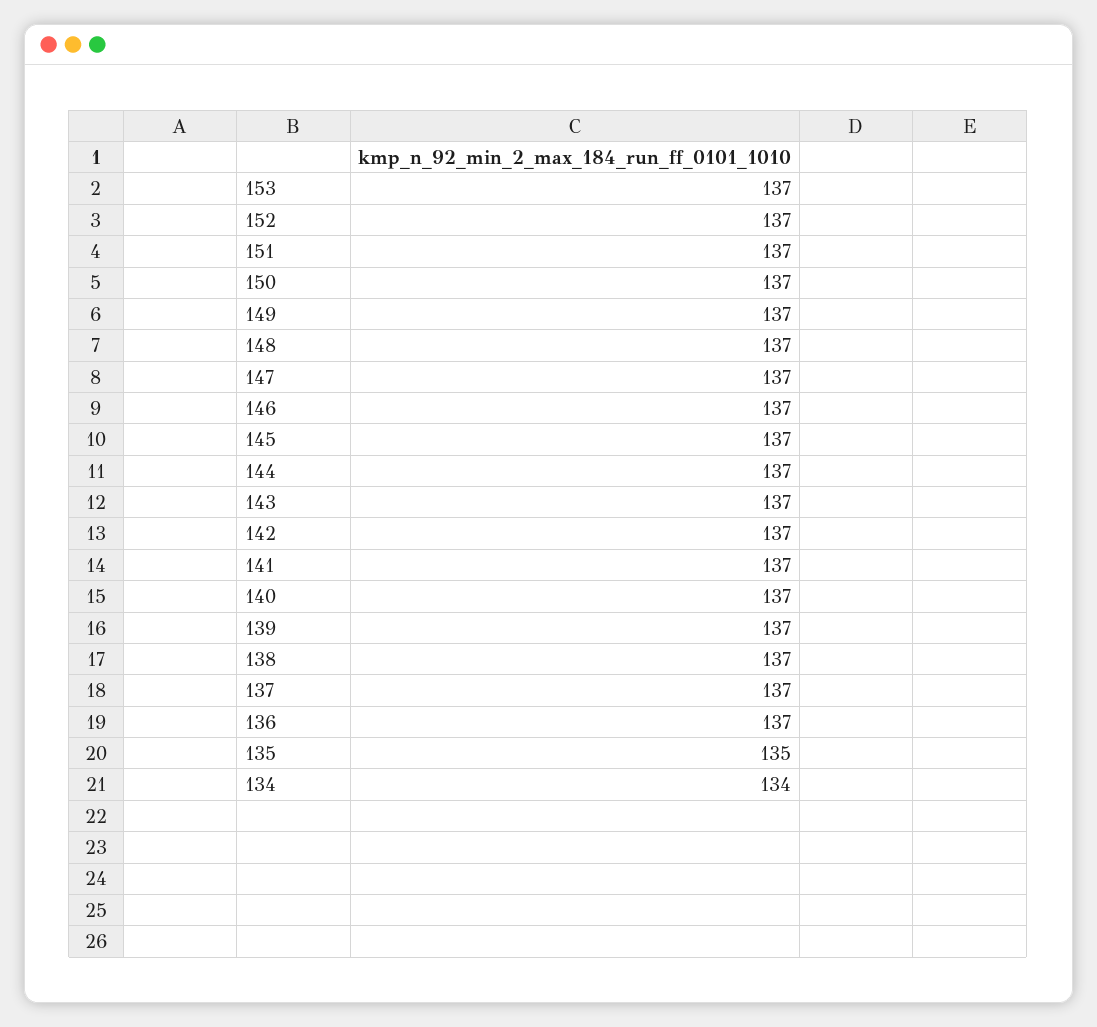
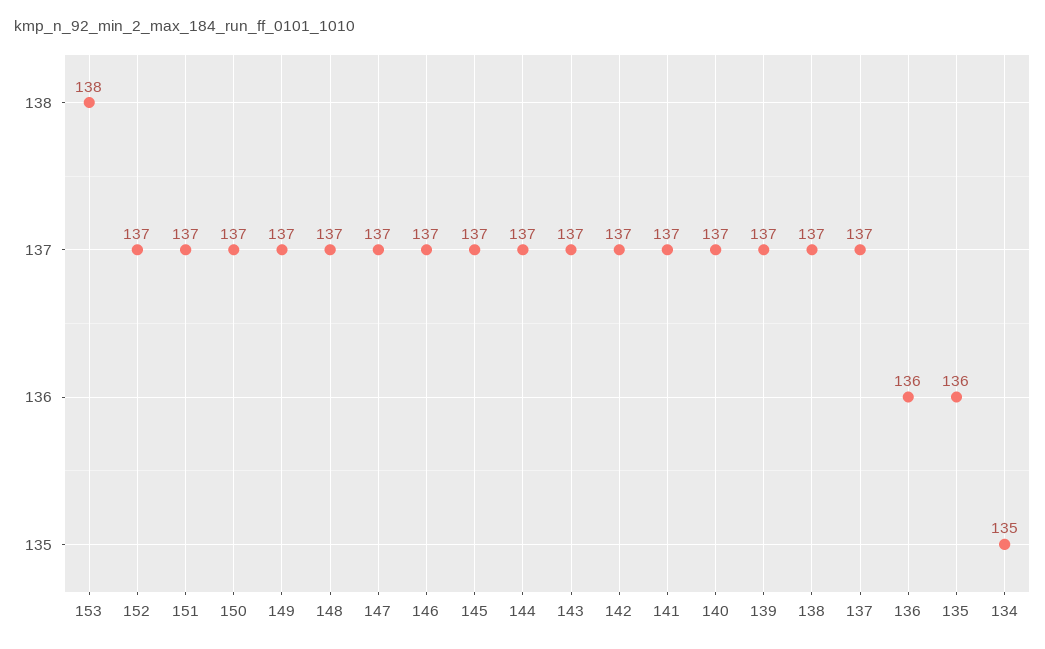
  {
-   "153": 137,
+   "153": 138,
    "152": 137,
    "151": 137,
    "150": 137,
    "149": 137,
    "148": 137,
    "147": 137,
    "146": 137,
    "145": 137,
    "144": 137,
    "143": 137,
    "142": 137,
    "141": 137,
    "140": 137,
    "139": 137,
    "138": 137,
    "137": 137,
-   "136": 137,
+   "136": 136,
-   "135": 135,
+   "135": 136,
-   "134": 134
+   "134": 135
  }

